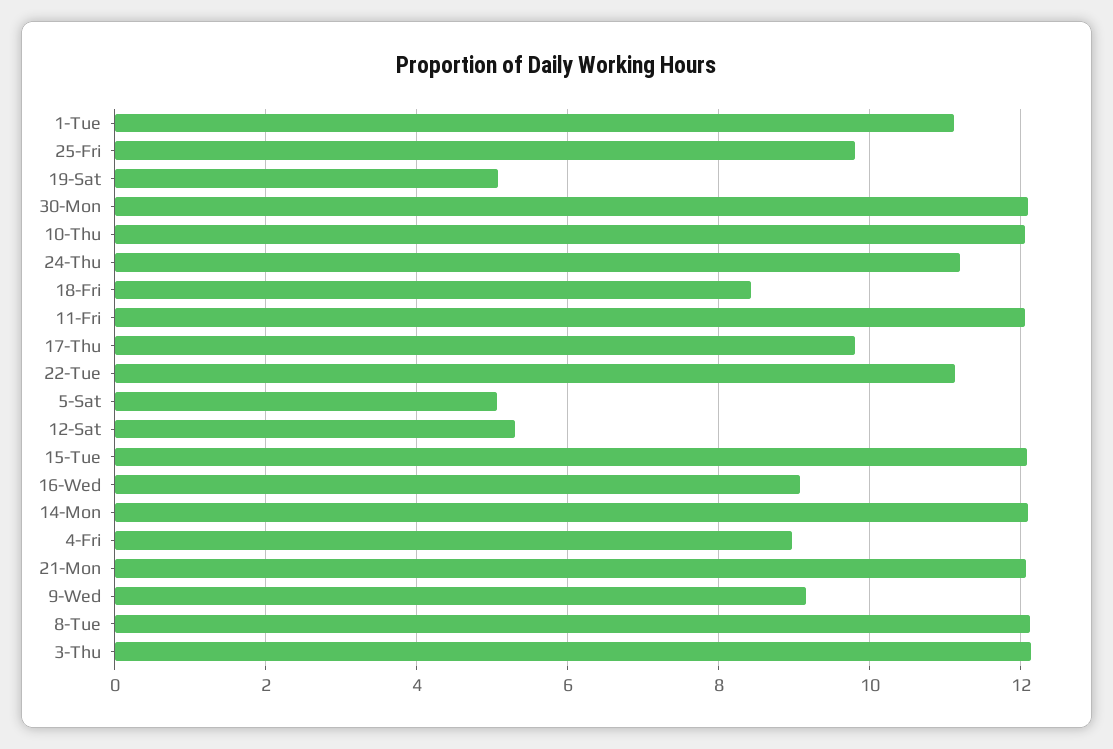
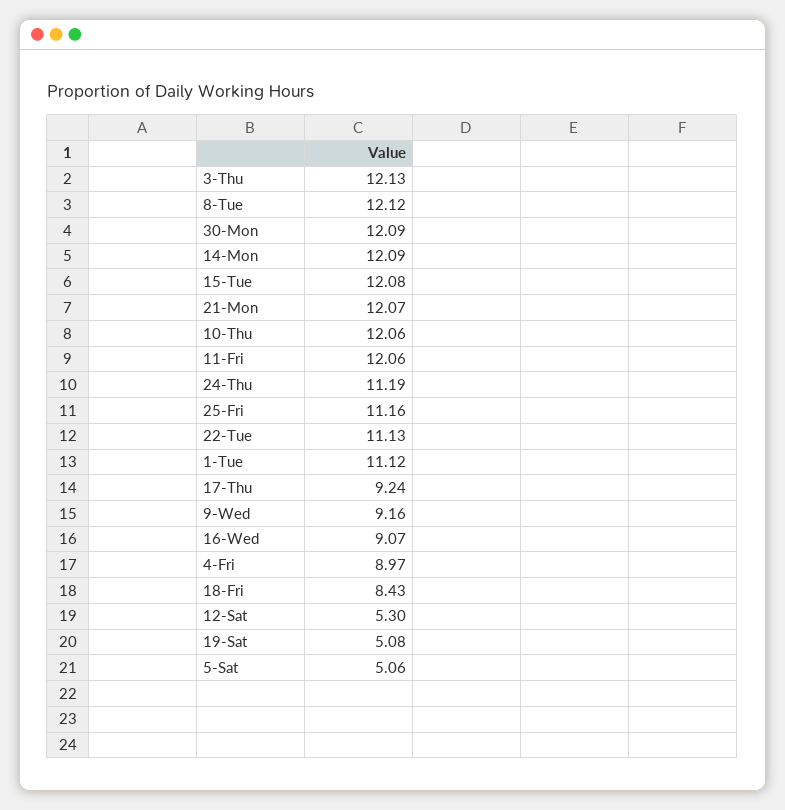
  {
    "1-Tue": 11.12,
-   "25-Fri": 9.8,
+   "25-Fri": 11.16,
    "19-Sat": 5.08,
    "30-Mon": 12.09,
    "10-Thu": 12.06,
    "24-Thu": 11.19,
    "18-Fri": 8.43,
    "11-Fri": 12.06,
-   "17-Thu": 9.8,
+   "17-Thu": 9.24,
    "22-Tue": 11.13,
    "5-Sat": 5.06,
    "12-Sat": 5.3,
    "15-Tue": 12.08,
    "16-Wed": 9.07,
    "14-Mon": 12.09,
    "4-Fri": 8.97,
    "21-Mon": 12.07,
    "9-Wed": 9.16,
    "8-Tue": 12.12,
    "3-Thu": 12.13
  }

